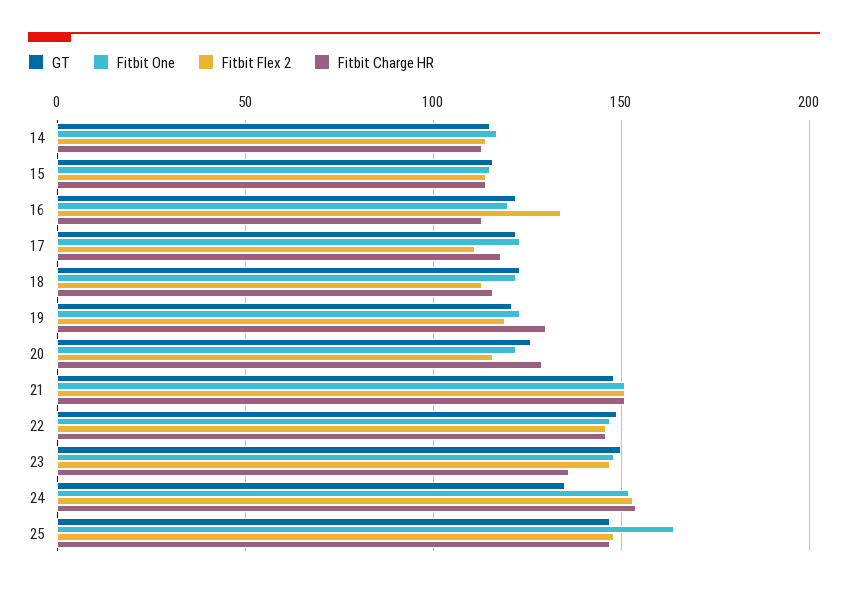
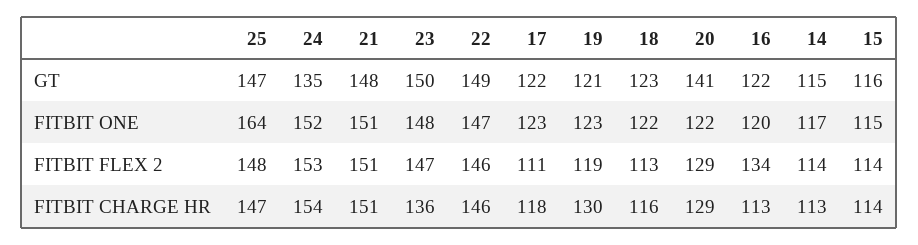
  {
    "GT": {
      "14": 115,
      "15": 116,
      "16": 122,
      "17": 122,
      "18": 123,
      "19": 121,
-     "20": 125,
+     "20": 141,
      "21": 148,
      "22": 149,
      "23": 150,
      "24": 135,
      "25": 147
    },
    "Fitbit One": {
      "14": 117,
      "15": 115,
      "16": 120,
      "17": 123,
      "18": 122,
      "19": 123,
      "20": 122,
      "21": 151,
      "22": 147,
      "23": 148,
      "24": 152,
      "25": 164
    },
    "Fitbit Flex 2": {
      "14": 114,
      "15": 114,
      "16": 134,
      "17": 111,
      "18": 113,
      "19": 119,
-     "20": 115,
+     "20": 129,
      "21": 151,
      "22": 146,
      "23": 147,
      "24": 153,
      "25": 148
    },
    "Fitbit Charge HR": {
      "14": 113,
      "15": 114,
      "16": 113,
      "17": 118,
      "18": 116,
      "19": 130,
      "20": 129,
      "21": 151,
      "22": 146,
      "23": 136,
      "24": 154,
      "25": 147
    }
  }

